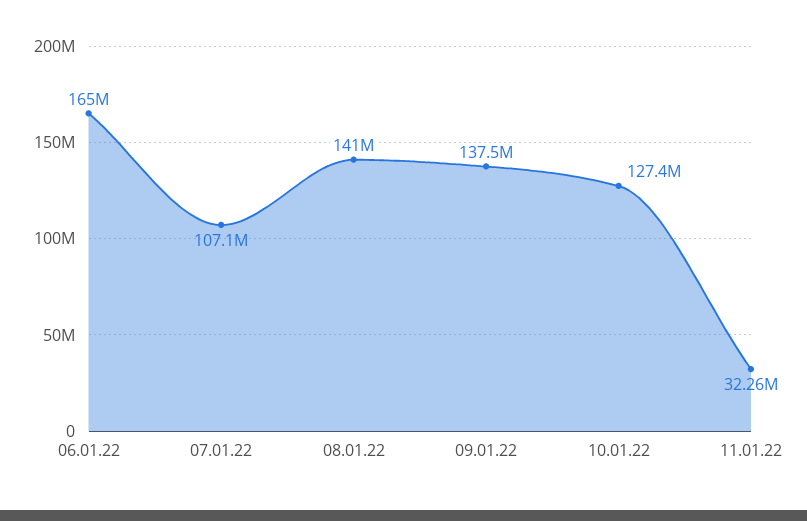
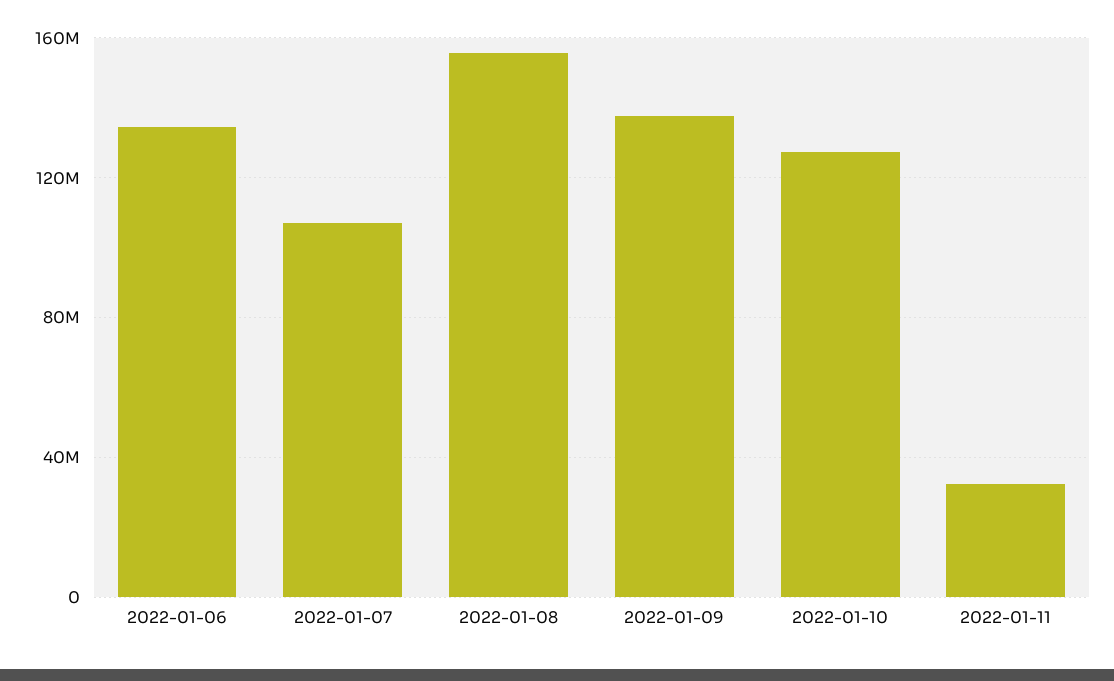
  {
-   "06.01.22": 165000000,
+   "06.01.22": 135000000,
    "07.01.22": 107100000,
-   "08.01.22": 141000000,
+   "08.01.22": 155000000,
    "09.01.22": 137500000,
    "10.01.22": 127400000,
    "11.01.22": 32260000
  }

